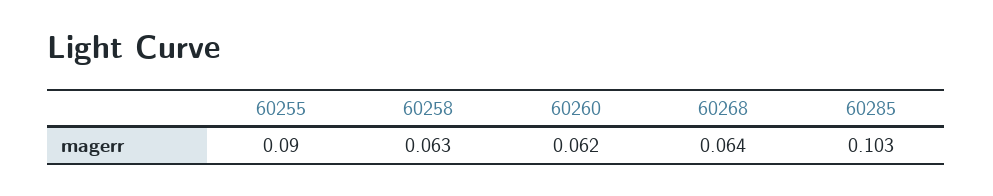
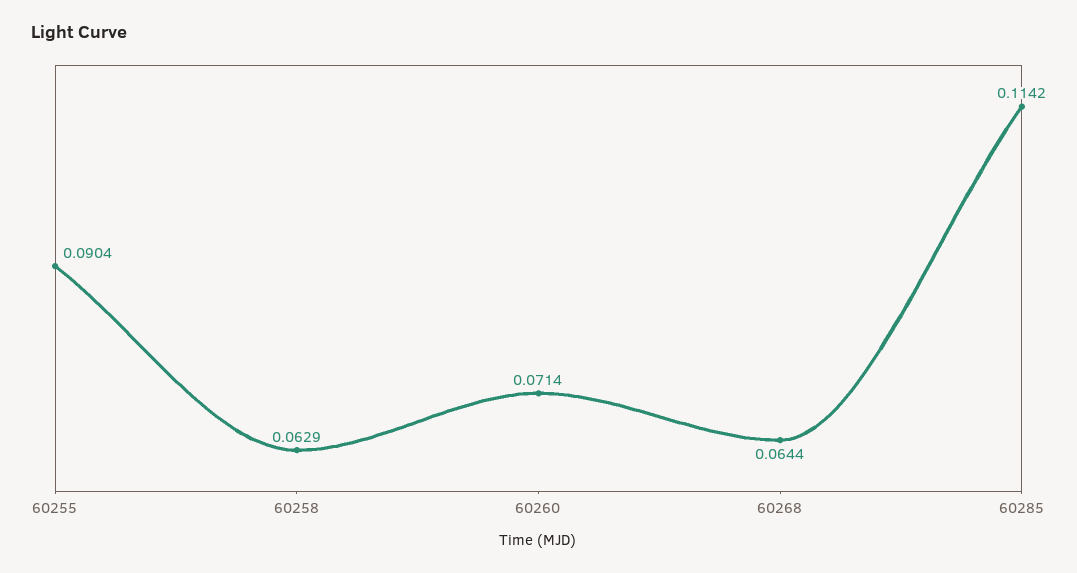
  {
    "60255": 0.0904,
    "60258": 0.0629,
-   "60260": 0.062,
+   "60260": 0.0714,
    "60268": 0.0644,
-   "60285": 0.103
+   "60285": 0.1142
  }

